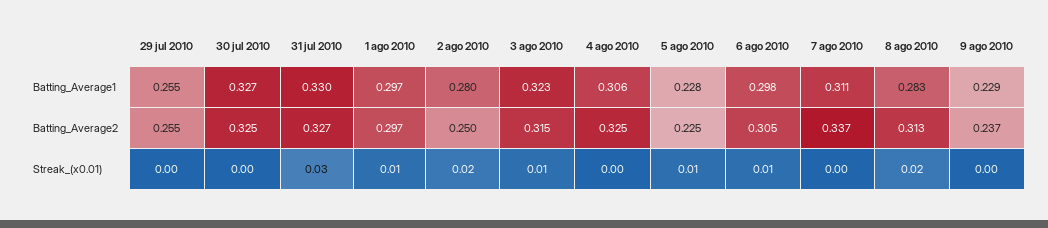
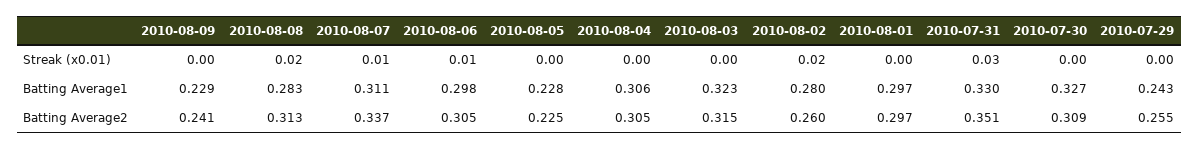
  {
    "29 jul 2010": {
-     "Batting_Average1": 0.255,
+     "Batting_Average1": 0.243,
      "Batting_Average2": 0.255,
      "Streak_(x0.01)": 0
    },
    "30 jul 2010": {
      "Batting_Average1": 0.327,
-     "Batting_Average2": 0.325,
+     "Batting_Average2": 0.309,
      "Streak_(x0.01)": 0
    },
    "31 jul 2010": {
      "Batting_Average1": 0.33,
-     "Batting_Average2": 0.327,
+     "Batting_Average2": 0.351,
      "Streak_(x0.01)": 0.03
    },
    "1 ago 2010": {
      "Batting_Average1": 0.297,
      "Batting_Average2": 0.297,
-     "Streak_(x0.01)": 0.01
+     "Streak_(x0.01)": 0
    },
    "2 ago 2010": {
      "Batting_Average1": 0.28,
-     "Batting_Average2": 0.25,
+     "Batting_Average2": 0.26,
      "Streak_(x0.01)": 0.02
    },
    "3 ago 2010": {
      "Batting_Average1": 0.323,
      "Batting_Average2": 0.315,
-     "Streak_(x0.01)": 0.01
+     "Streak_(x0.01)": 0
    },
    "4 ago 2010": {
      "Batting_Average1": 0.306,
-     "Batting_Average2": 0.325,
+     "Batting_Average2": 0.305,
      "Streak_(x0.01)": 0
    },
    "5 ago 2010": {
      "Batting_Average1": 0.228,
      "Batting_Average2": 0.225,
-     "Streak_(x0.01)": 0.01
+     "Streak_(x0.01)": 0
    },
    "6 ago 2010": {
      "Batting_Average1": 0.298,
      "Batting_Average2": 0.305,
      "Streak_(x0.01)": 0.01
    },
    "7 ago 2010": {
      "Batting_Average1": 0.311,
      "Batting_Average2": 0.337,
-     "Streak_(x0.01)": 0
+     "Streak_(x0.01)": 0.01
    },
    "8 ago 2010": {
      "Batting_Average1": 0.283,
      "Batting_Average2": 0.313,
      "Streak_(x0.01)": 0.02
    },
    "9 ago 2010": {
      "Batting_Average1": 0.229,
-     "Batting_Average2": 0.237,
+     "Batting_Average2": 0.241,
      "Streak_(x0.01)": 0
    }
  }

